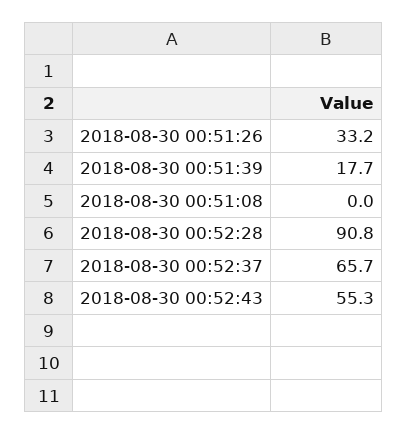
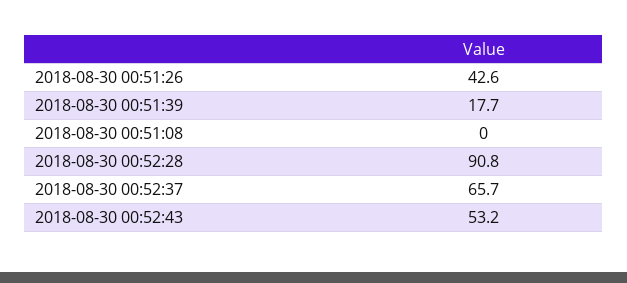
  {
-   "2018-08-30 00:51:26": 33.2,
+   "2018-08-30 00:51:26": 42.6,
    "2018-08-30 00:51:39": 17.7,
    "2018-08-30 00:51:08": 0,
    "2018-08-30 00:52:28": 90.8,
    "2018-08-30 00:52:37": 65.7,
-   "2018-08-30 00:52:43": 55.3
+   "2018-08-30 00:52:43": 53.2
  }

